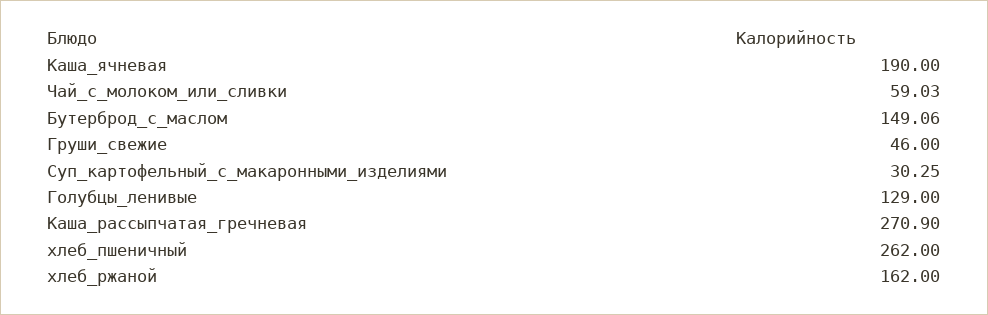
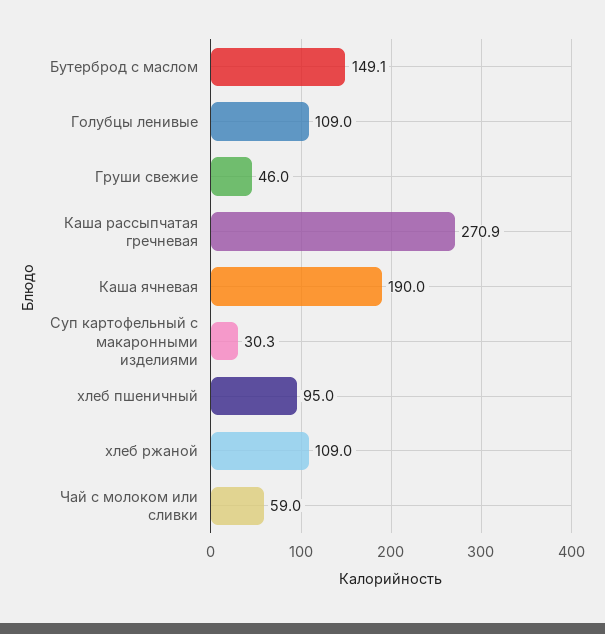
  {
    "Каша_ячневая": 190,
    "Чай_с_молоком_или_сливки": 59.03,
    "Бутерброд_с_маслом": 149.06,
    "Груши_свежие": 46,
    "Суп_картофельный_с_макаронными_изделиями": 30.25,
-   "Голубцы_ленивые": 129,
+   "Голубцы_ленивые": 109,
    "Каша_рассыпчатая_гречневая": 270.9,
-   "хлеб_пшеничный": 262,
+   "хлеб_пшеничный": 95,
-   "хлеб_ржаной": 162
+   "хлеб_ржаной": 109
  }

